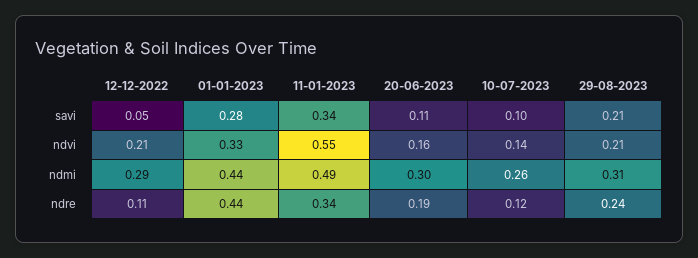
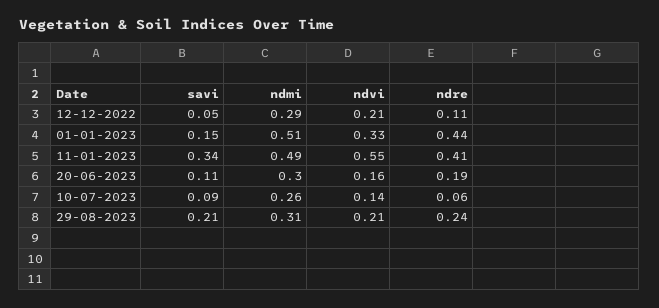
  {
    "12-12-2022": {
      "savi": 0.05,
      "ndvi": 0.21,
      "ndmi": 0.29,
      "ndre": 0.11
    },
    "01-01-2023": {
-     "savi": 0.28,
+     "savi": 0.15,
      "ndvi": 0.33,
-     "ndmi": 0.44,
+     "ndmi": 0.51,
      "ndre": 0.44
    },
    "11-01-2023": {
      "savi": 0.34,
      "ndvi": 0.55,
      "ndmi": 0.49,
-     "ndre": 0.34
+     "ndre": 0.41
    },
    "20-06-2023": {
      "savi": 0.11,
      "ndvi": 0.16,
      "ndmi": 0.3,
      "ndre": 0.19
    },
    "10-07-2023": {
-     "savi": 0.1,
+     "savi": 0.09,
      "ndvi": 0.14,
      "ndmi": 0.26,
-     "ndre": 0.12
+     "ndre": 0.06
    },
    "29-08-2023": {
      "savi": 0.21,
      "ndvi": 0.21,
      "ndmi": 0.31,
      "ndre": 0.24
    }
  }

